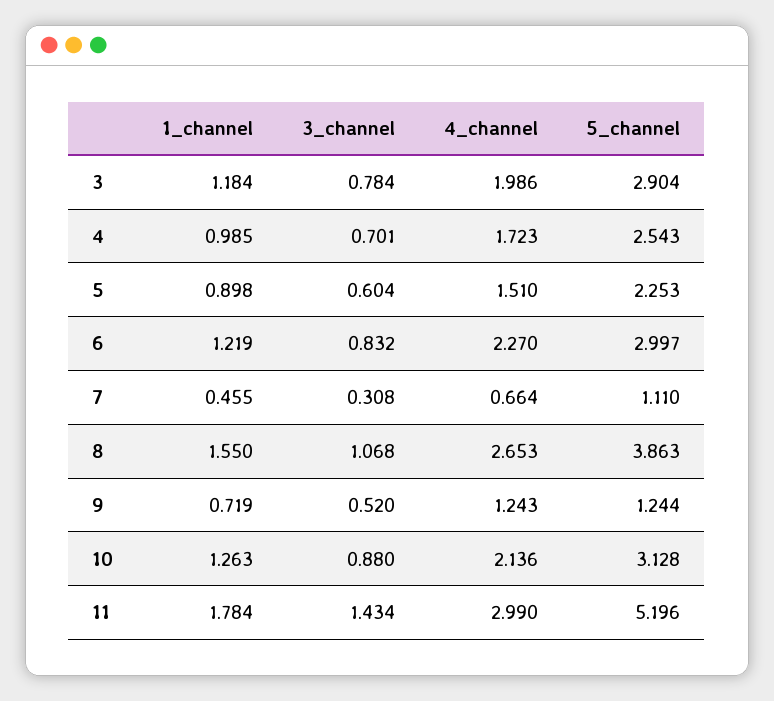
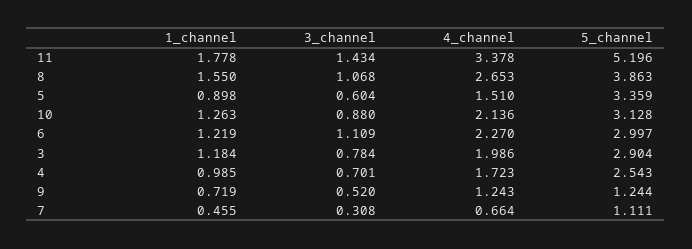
  {
    "1_channel": {
      "3": 1.184,
      "4": 0.985,
      "5": 0.898,
      "6": 1.219,
      "7": 0.455,
      "8": 1.55,
      "9": 0.719,
      "10": 1.263,
-     "11": 1.784
+     "11": 1.778
    },
    "3_channel": {
      "3": 0.784,
      "4": 0.701,
      "5": 0.604,
-     "6": 0.832,
+     "6": 1.109,
      "7": 0.308,
      "8": 1.068,
      "9": 0.52,
      "10": 0.88,
      "11": 1.434
    },
    "4_channel": {
      "3": 1.986,
      "4": 1.723,
      "5": 1.51,
      "6": 2.27,
      "7": 0.664,
      "8": 2.653,
      "9": 1.243,
      "10": 2.136,
-     "11": 2.99
+     "11": 3.378
    },
    "5_channel": {
      "3": 2.904,
      "4": 2.543,
-     "5": 2.253,
+     "5": 3.359,
      "6": 2.997,
-     "7": 1.11,
+     "7": 1.111,
      "8": 3.863,
      "9": 1.244,
      "10": 3.128,
      "11": 5.196
    }
  }

